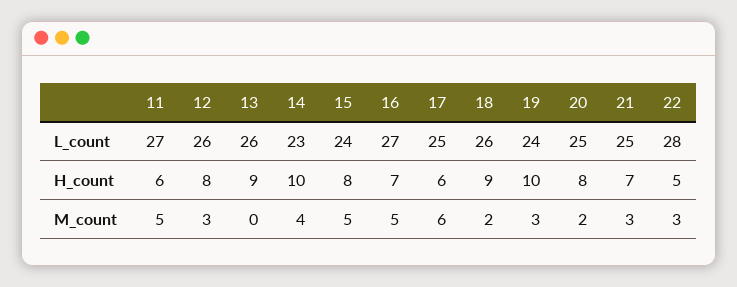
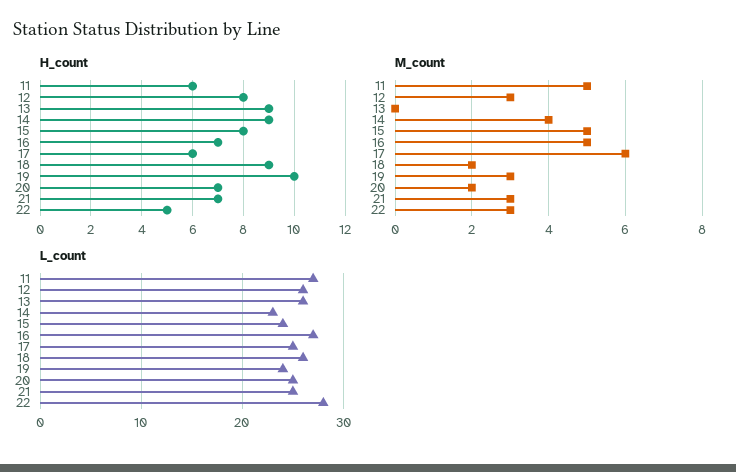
  {
    "L_count": {
      "11": 27,
      "12": 26,
      "13": 26,
      "14": 23,
      "15": 24,
      "16": 27,
      "17": 25,
      "18": 26,
      "19": 24,
      "20": 25,
      "21": 25,
      "22": 28
    },
    "H_count": {
      "11": 6,
      "12": 8,
      "13": 9,
-     "14": 10,
+     "14": 9,
      "15": 8,
      "16": 7,
      "17": 6,
      "18": 9,
      "19": 10,
-     "20": 8,
+     "20": 7,
      "21": 7,
      "22": 5
    },
    "M_count": {
      "11": 5,
      "12": 3,
      "13": 0,
      "14": 4,
      "15": 5,
      "16": 5,
      "17": 6,
      "18": 2,
      "19": 3,
      "20": 2,
      "21": 3,
      "22": 3
    }
  }

